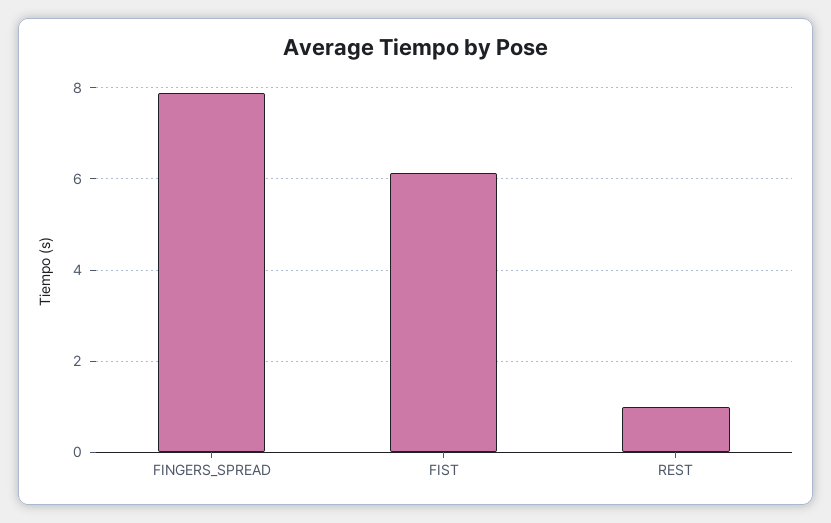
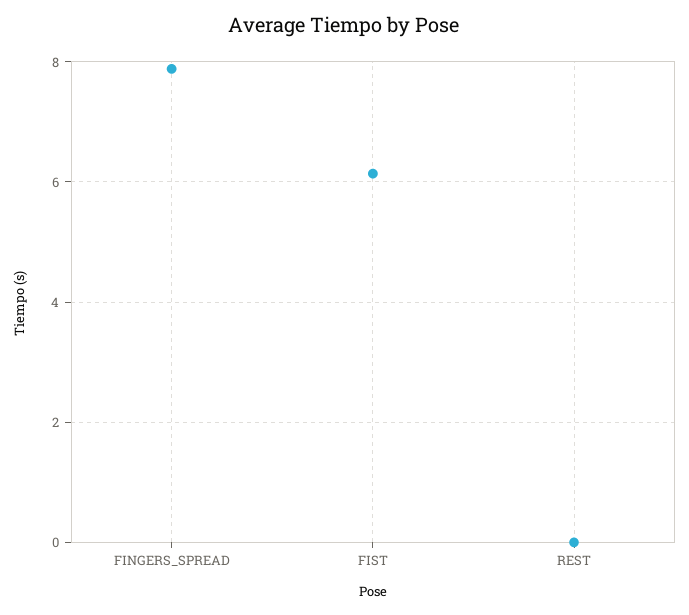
  {
    "FINGERS_SPREAD": 7.8,
    "FIST": 6.2,
-   "REST": 1
+   "REST": 0
  }

